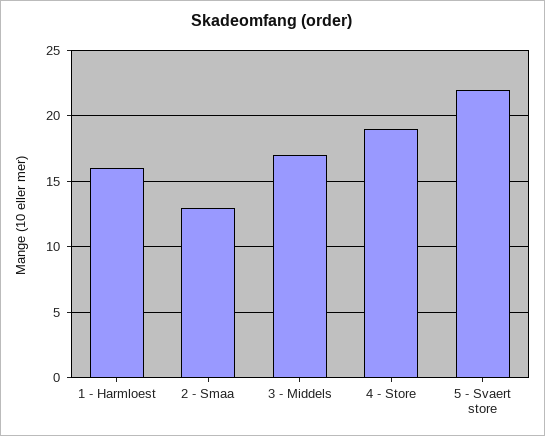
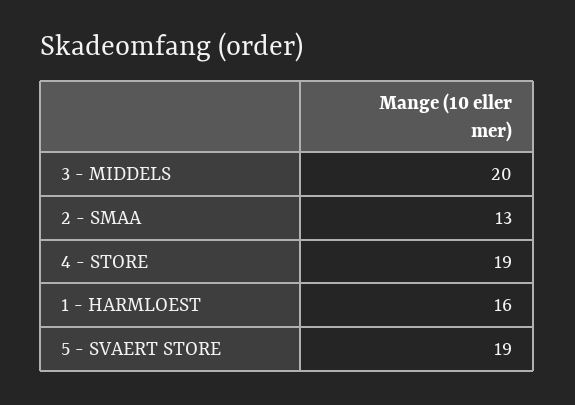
  {
    "1 - Harmloest": 16,
    "2 - Smaa": 13,
-   "3 - Middels": 17,
+   "3 - Middels": 20,
    "4 - Store": 19,
-   "5 - Svaert store": 22
+   "5 - Svaert store": 19
  }

